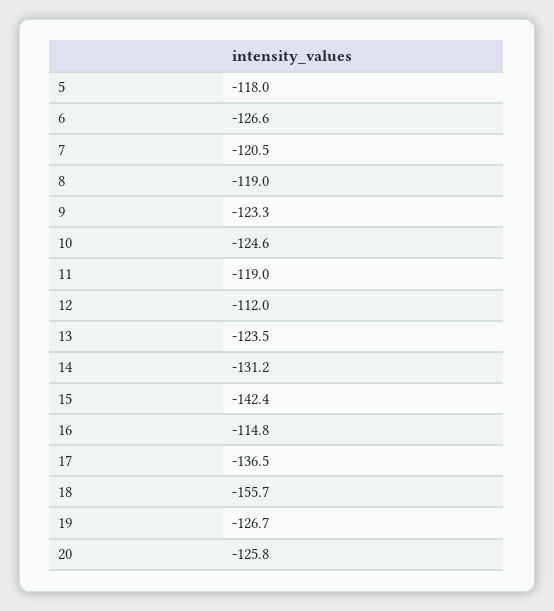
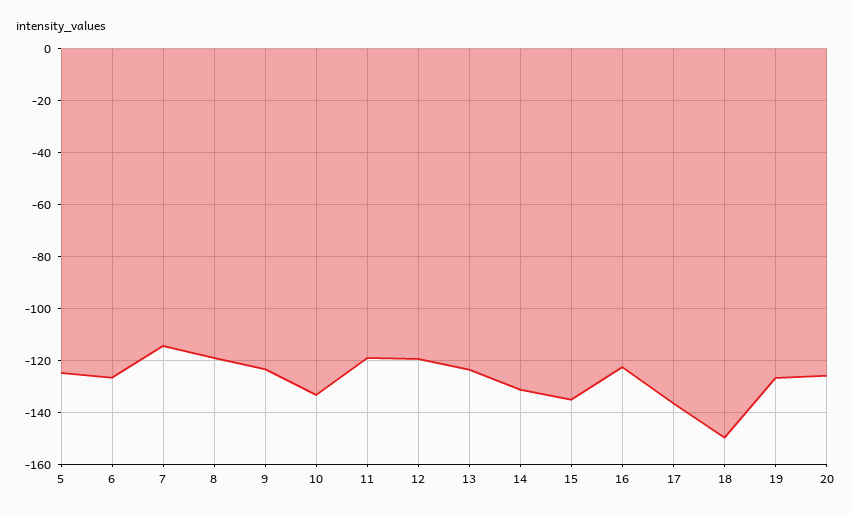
  {
-   "5": -118,
+   "5": -125,
    "6": -126.6,
-   "7": -120.5,
+   "7": -115,
    "8": -119,
    "9": -123.3,
-   "10": -124.6,
+   "10": -132.5,
    "11": -119,
-   "12": -112,
+   "12": -120,
    "13": -123.5,
    "14": -131.2,
-   "15": -142.4,
+   "15": -135,
-   "16": -114.8,
+   "16": -122.5,
    "17": -136.5,
-   "18": -155.7,
+   "18": -150,
    "19": -126.7,
    "20": -125.8
  }

